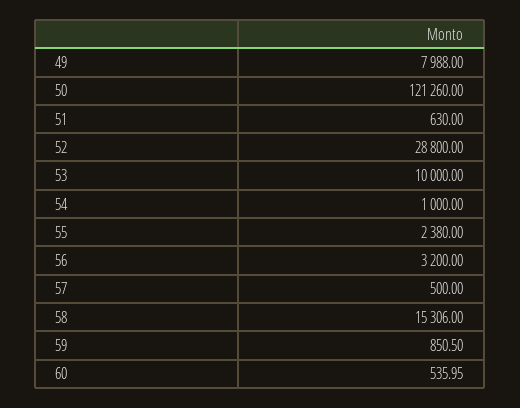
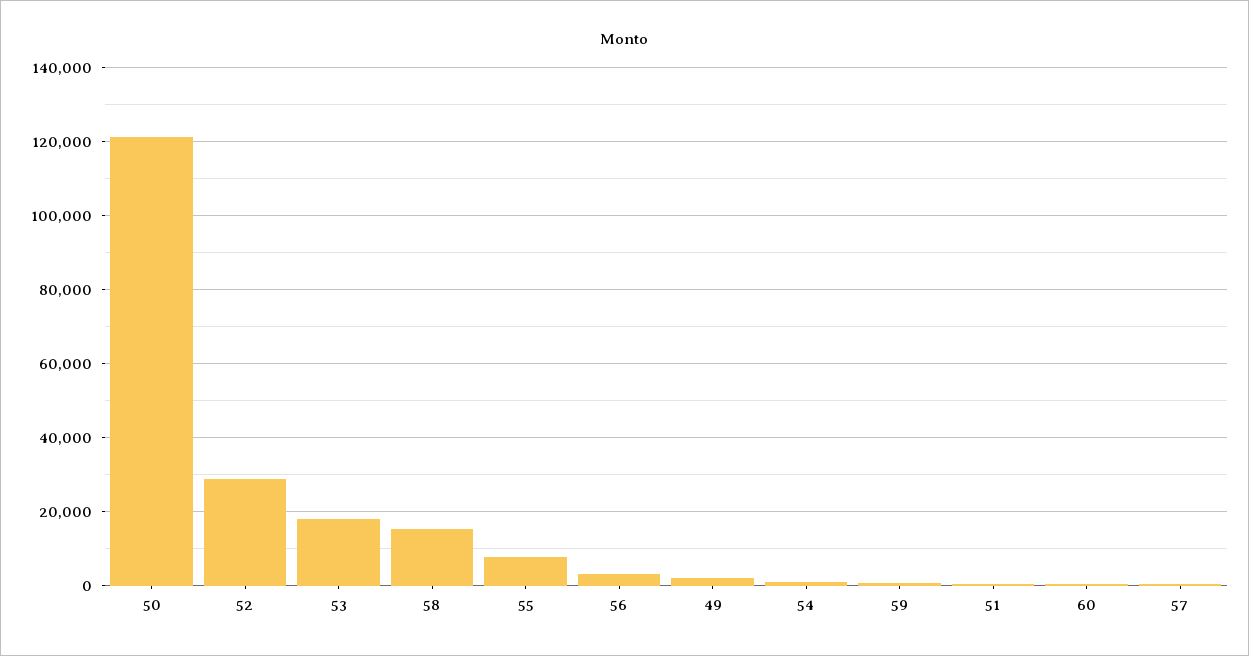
  {
-   "49": 7988,
+   "49": 2000,
    "50": 121260,
    "51": 630,
    "52": 28800,
-   "53": 10000,
+   "53": 18000,
    "54": 1000,
-   "55": 2380,
+   "55": 8000,
    "56": 3200,
    "57": 500,
    "58": 15306,
    "59": 850.5,
    "60": 535.95
  }

